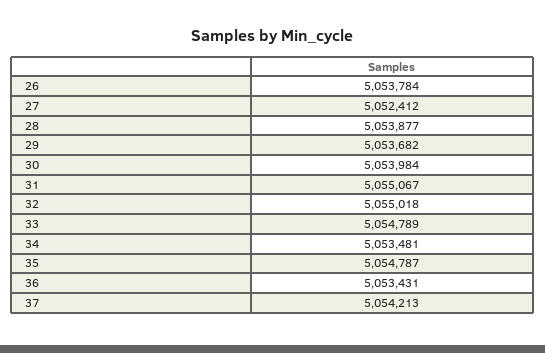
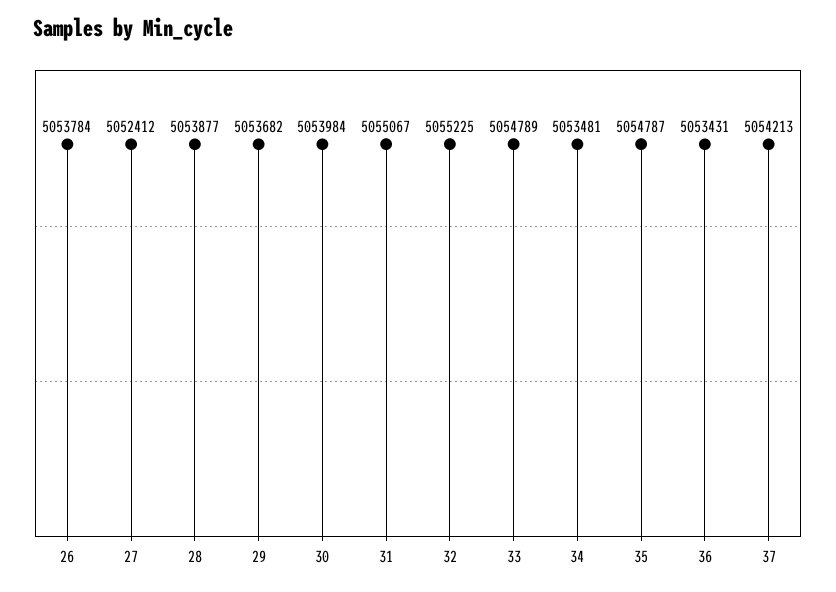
  {
    "26": 5053784,
    "27": 5052412,
    "28": 5053877,
    "29": 5053682,
    "30": 5053984,
    "31": 5055067,
-   "32": 5055018,
+   "32": 5055225,
    "33": 5054789,
    "34": 5053481,
    "35": 5054787,
    "36": 5053431,
    "37": 5054213
  }

